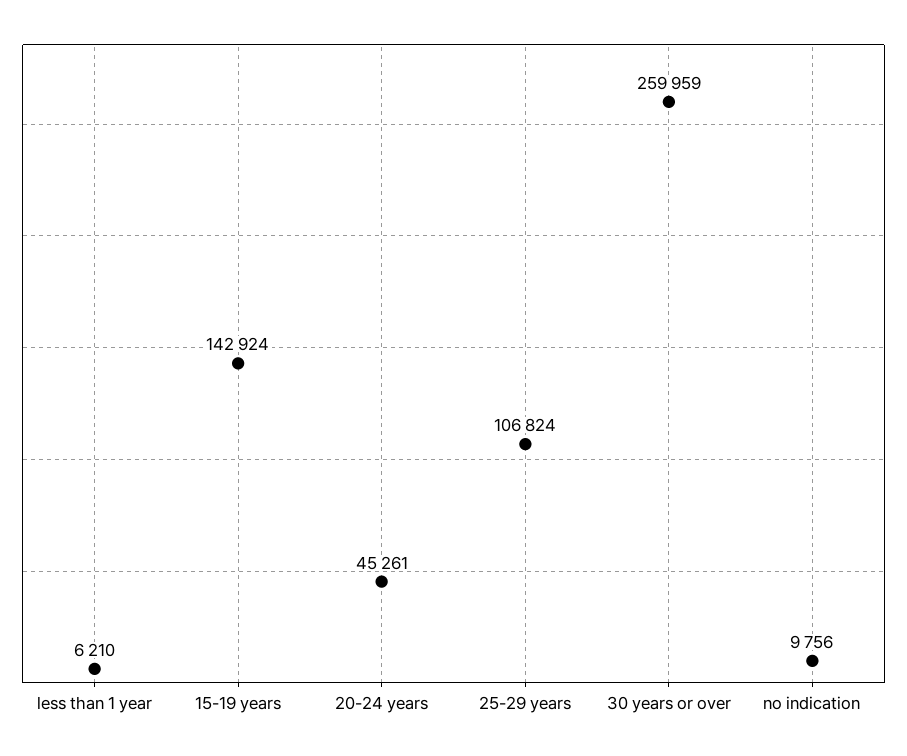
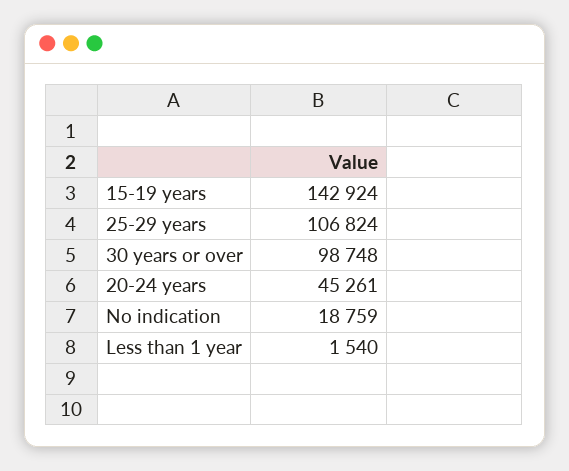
  {
-   "less than 1 year": 6210,
+   "less than 1 year": 1540,
    "15-19 years": 142924,
    "20-24 years": 45261,
    "25-29 years": 106824,
-   "30 years or over": 259959,
+   "30 years or over": 98748,
-   "no indication": 9756
+   "no indication": 18759
  }

